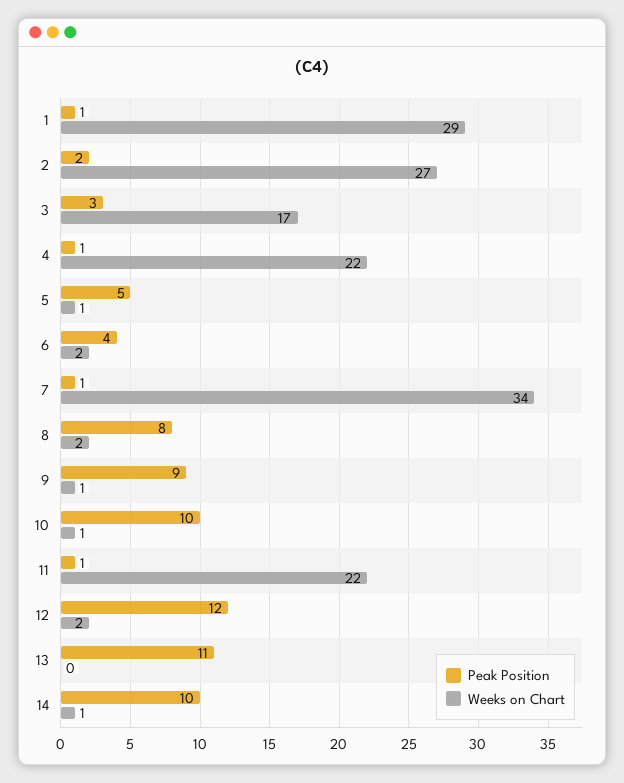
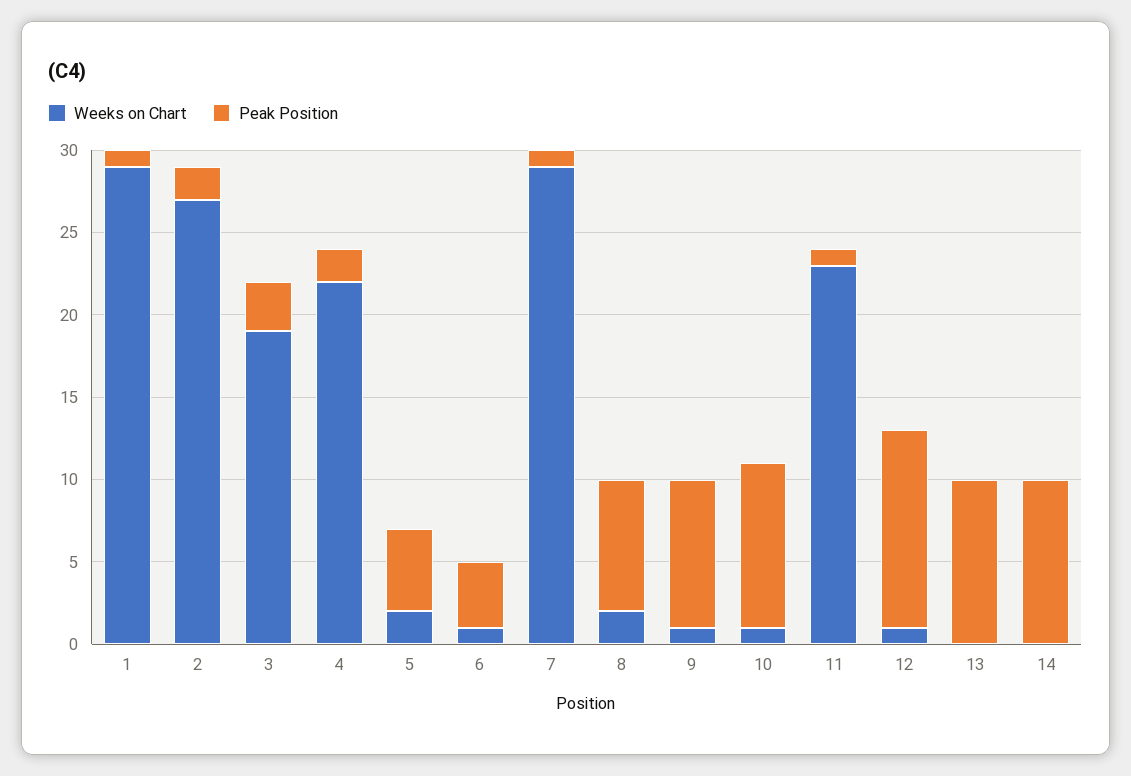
  {
    "Peak Position": {
      "1": 1,
      "2": 2,
      "3": 3,
-     "4": 1,
+     "4": 2,
      "5": 5,
      "6": 4,
      "7": 1,
      "8": 8,
      "9": 9,
      "10": 10,
      "11": 1,
      "12": 12,
-     "13": 11,
+     "13": 10,
      "14": 10
    },
    "Weeks on Chart": {
      "1": 29,
      "2": 27,
-     "3": 17,
+     "3": 19,
      "4": 22,
-     "5": 1,
+     "5": 2,
-     "6": 2,
+     "6": 1,
-     "7": 34,
+     "7": 29,
      "8": 2,
      "9": 1,
      "10": 1,
-     "11": 22,
+     "11": 23,
-     "12": 2,
+     "12": 1,
      "13": 0,
-     "14": 1
+     "14": 0
    }
  }

